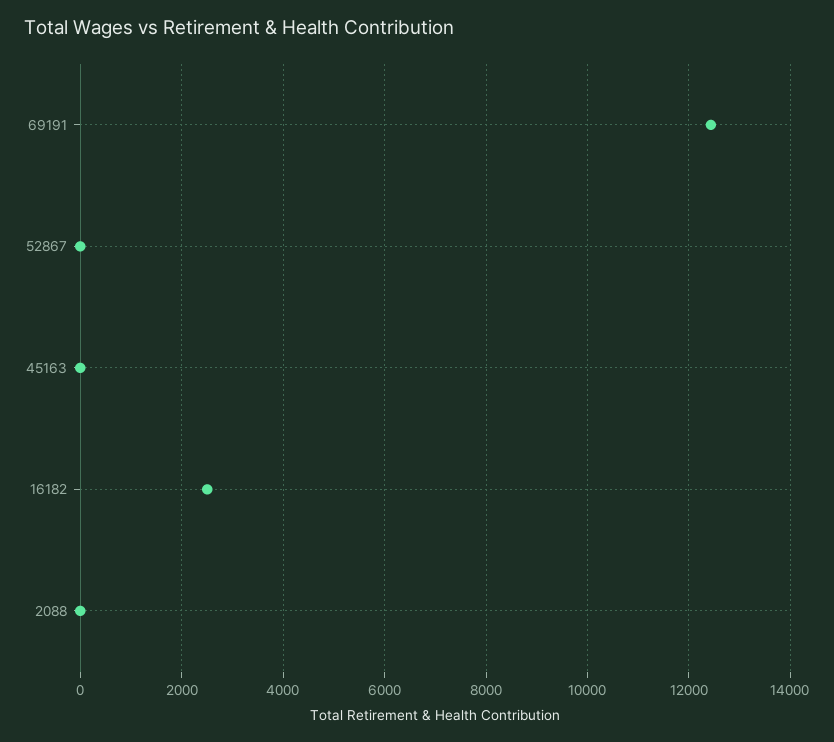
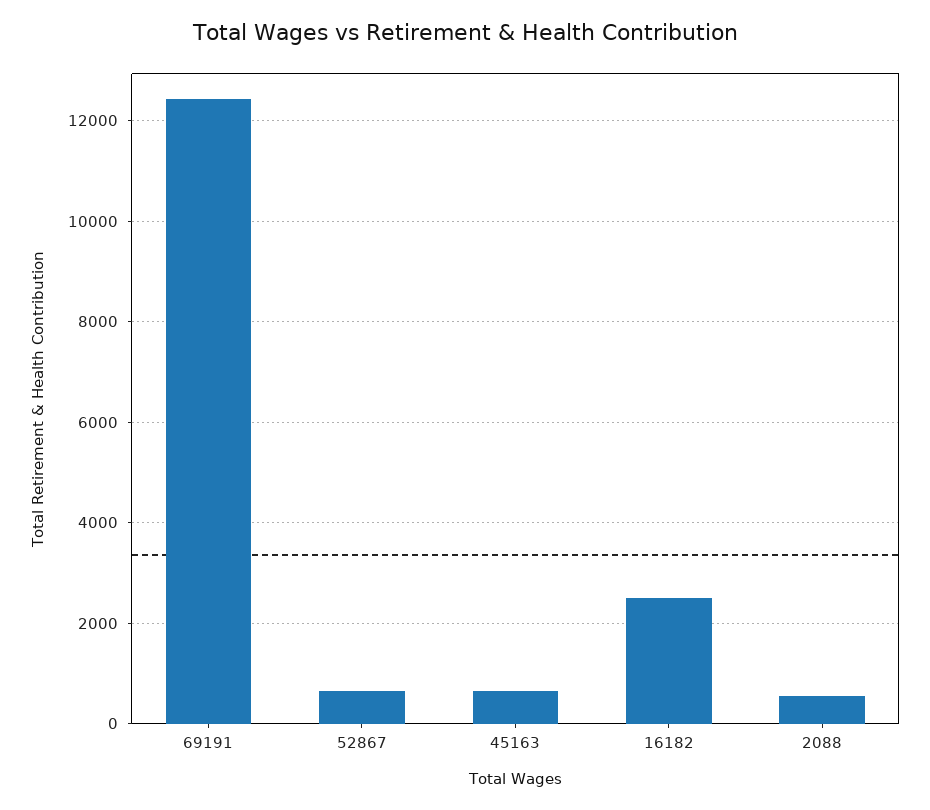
  {
    "69191": 12400,
-   "52867": 0,
+   "52867": 600,
-   "45163": 0,
+   "45163": 600,
    "16182": 2600,
-   "2088": 0
+   "2088": 600
  }

